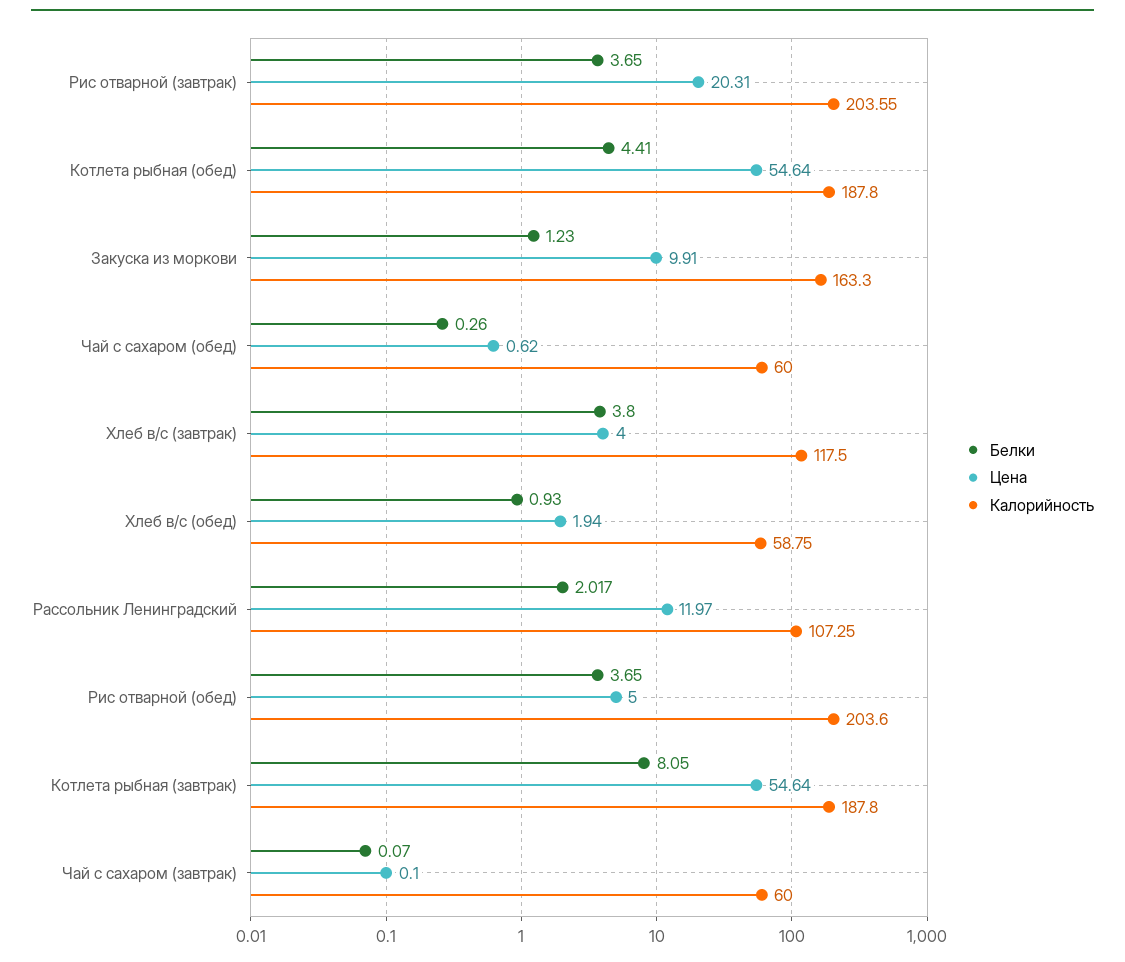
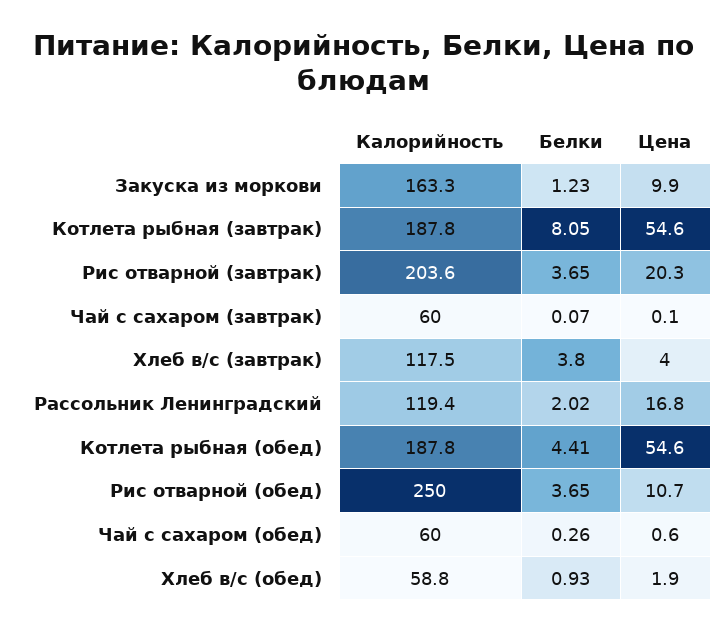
  {
    "Белки": {
      "Рис отварной (завтрак)": 3.65,
      "Котлета рыбная (обед)": 4.41,
      "Закуска из моркови": 1.23,
      "Чай с сахаром (обед)": 0.26,
      "Хлеб в/с (завтрак)": 3.8,
      "Хлеб в/с (обед)": 0.93,
      "Рассольник Ленинградский": 2.017,
      "Рис отварной (обед)": 3.65,
      "Котлета рыбная (завтрак)": 8.05,
      "Чай с сахаром (завтрак)": 0.07
    },
    "Цена": {
      "Рис отварной (завтрак)": 20.31,
      "Котлета рыбная (обед)": 54.64,
      "Закуска из моркови": 9.91,
      "Чай с сахаром (обед)": 0.62,
      "Хлеб в/с (завтрак)": 4,
      "Хлеб в/с (обед)": 1.94,
-     "Рассольник Ленинградский": 11.97,
+     "Рассольник Ленинградский": 16.8,
-     "Рис отварной (обед)": 5,
+     "Рис отварной (обед)": 10.7,
      "Котлета рыбная (завтрак)": 54.64,
      "Чай с сахаром (завтрак)": 0.1
    },
    "Калорийность": {
      "Рис отварной (завтрак)": 203.55,
      "Котлета рыбная (обед)": 187.8,
      "Закуска из моркови": 163.3,
      "Чай с сахаром (обед)": 60,
      "Хлеб в/с (завтрак)": 117.5,
      "Хлеб в/с (обед)": 58.75,
-     "Рассольник Ленинградский": 107.25,
+     "Рассольник Ленинградский": 119.4,
-     "Рис отварной (обед)": 203.6,
+     "Рис отварной (обед)": 250,
      "Котлета рыбная (завтрак)": 187.8,
      "Чай с сахаром (завтрак)": 60
    }
  }

